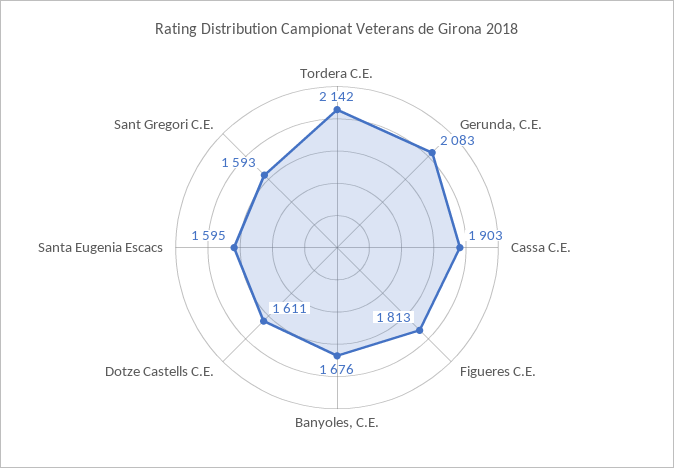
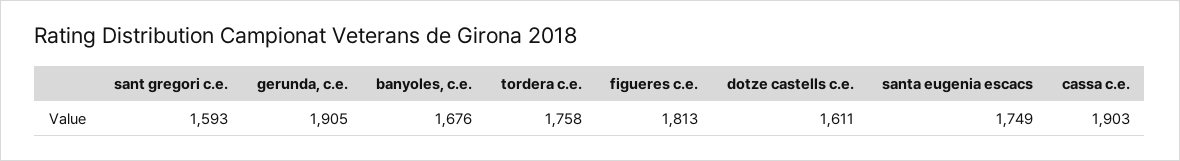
  {
-   "Tordera C.E.": 2142,
+   "Tordera C.E.": 1758,
-   "Gerunda, C.E.": 2083,
+   "Gerunda, C.E.": 1905,
    "Cassa C.E.": 1903,
    "Figueres C.E.": 1813,
    "Banyoles, C.E.": 1676,
    "Dotze Castells C.E.": 1611,
-   "Santa Eugenia Escacs": 1595,
+   "Santa Eugenia Escacs": 1749,
    "Sant Gregori C.E.": 1593
  }

